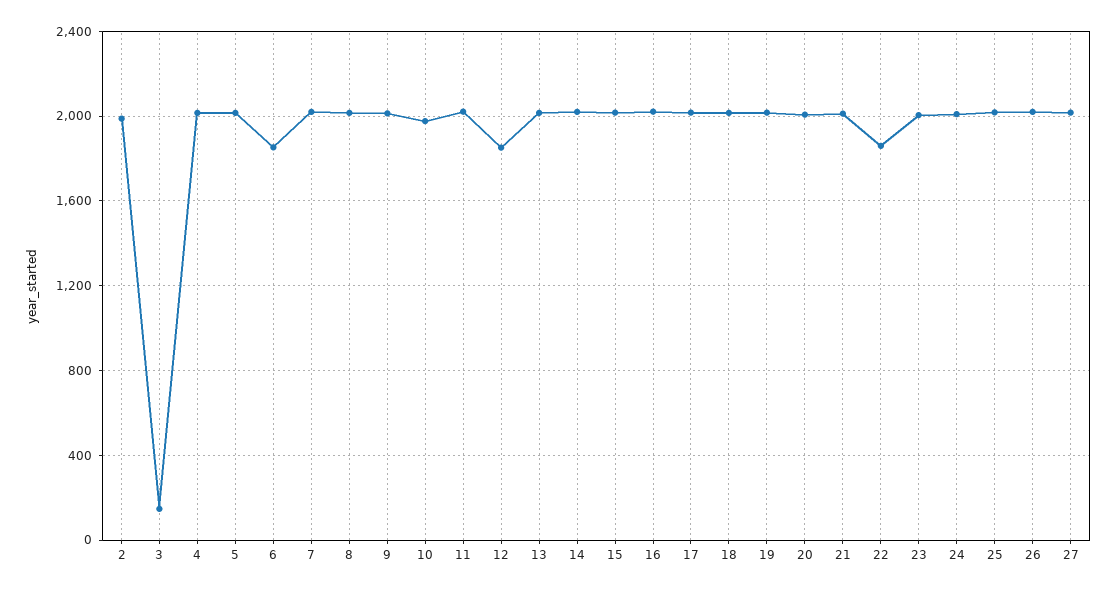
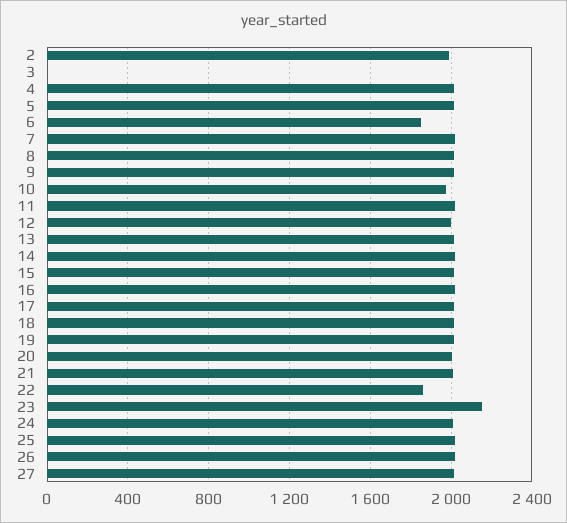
  {
    "2": 2000,
-   "3": 150,
+   "3": 0,
    "4": 2000,
    "5": 2000,
    "6": 1850,
    "7": 2000,
    "8": 2000,
    "9": 2000,
    "10": 2000,
    "11": 2000,
-   "12": 1850,
+   "12": 2000,
    "13": 2000,
    "14": 2000,
    "15": 2000,
    "16": 2000,
    "17": 2000,
    "18": 2000,
    "19": 2000,
    "20": 2000,
    "21": 2000,
    "22": 1850,
-   "23": 2000,
+   "23": 2150,
    "24": 2000,
    "25": 2000,
    "26": 2000,
    "27": 2000
  }

